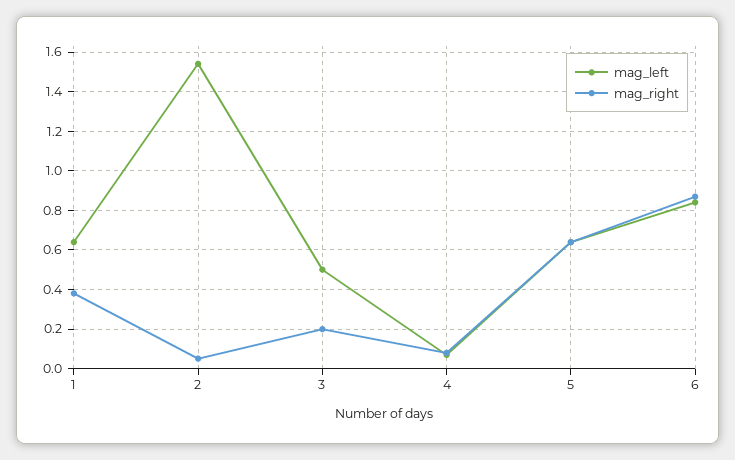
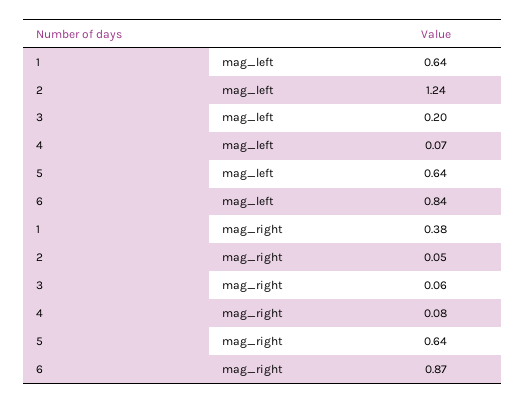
  {
    "mag_left": {
      "1": 0.64,
-     "2": 1.55,
+     "2": 1.24,
-     "3": 0.5,
+     "3": 0.2,
      "4": 0.07,
      "5": 0.64,
      "6": 0.84
    },
    "mag_right": {
      "1": 0.38,
      "2": 0.05,
-     "3": 0.2,
+     "3": 0.06,
      "4": 0.08,
      "5": 0.64,
      "6": 0.87
    }
  }

